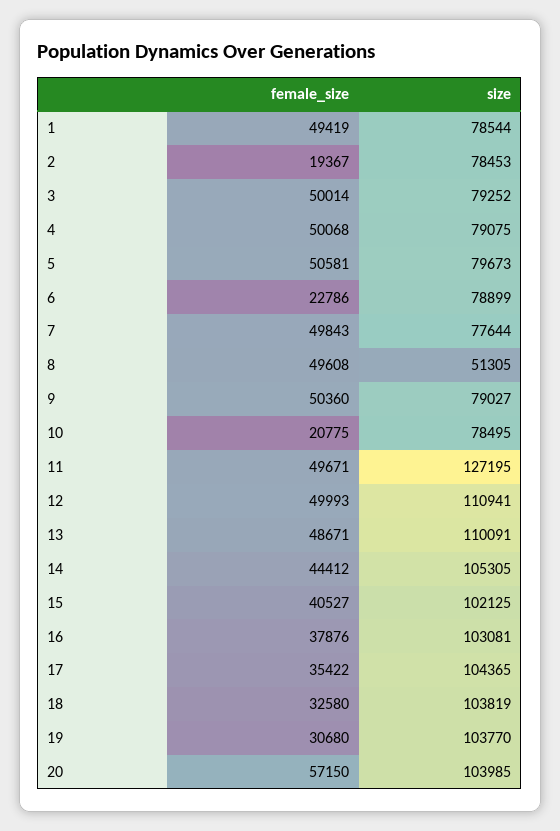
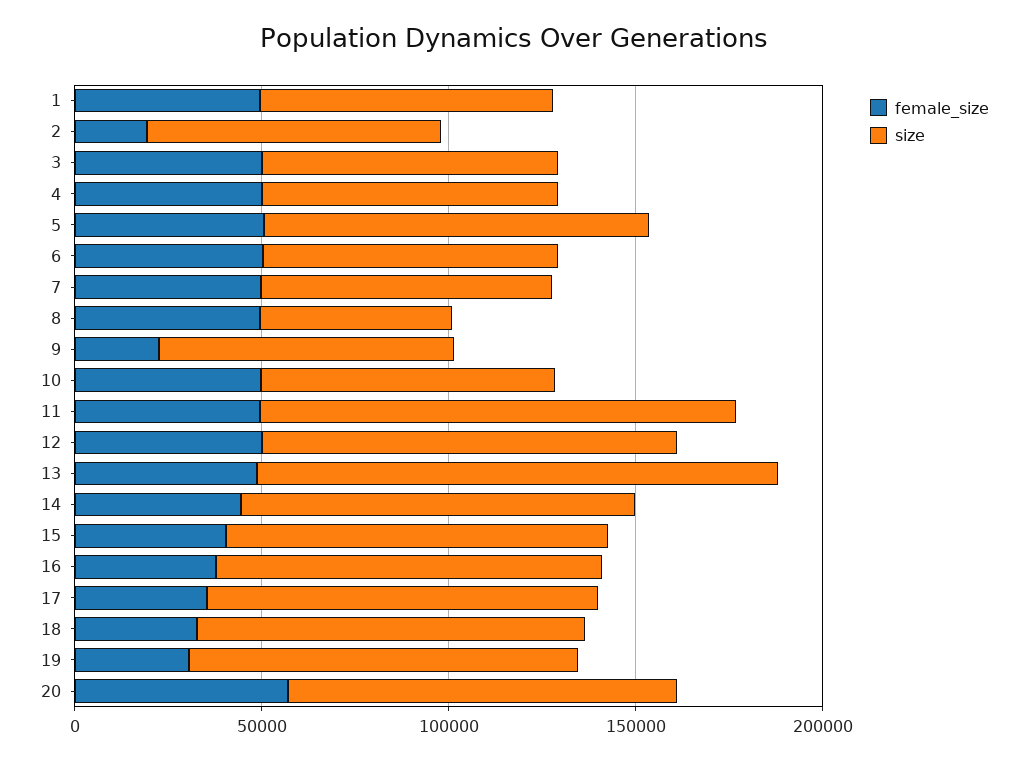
  {
    "female_size": {
      "1": 49419,
      "2": 19367,
      "3": 50014,
      "4": 50068,
      "5": 50581,
-     "6": 22786,
+     "6": 50000,
      "7": 49843,
      "8": 49608,
-     "9": 50360,
+     "9": 20000,
-     "10": 20775,
+     "10": 50000,
      "11": 49671,
      "12": 49993,
      "13": 48671,
      "14": 44412,
      "15": 40527,
      "16": 37876,
      "17": 35422,
      "18": 32580,
      "19": 30680,
      "20": 57150
    },
    "size": {
      "1": 78544,
      "2": 78453,
      "3": 79252,
      "4": 79075,
-     "5": 79673,
+     "5": 100000,
      "6": 78899,
      "7": 77644,
      "8": 51305,
      "9": 79027,
      "10": 78495,
      "11": 127195,
      "12": 110941,
-     "13": 110091,
+     "13": 140000,
      "14": 105305,
      "15": 102125,
      "16": 103081,
      "17": 104365,
      "18": 103819,
      "19": 103770,
      "20": 103985
    }
  }

